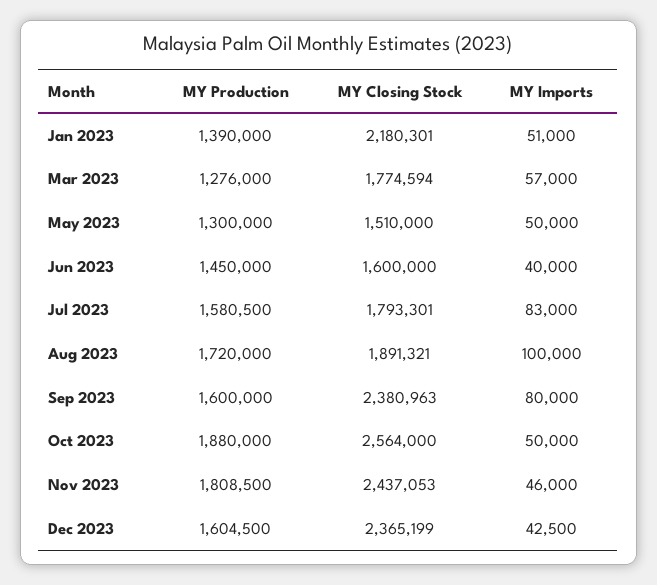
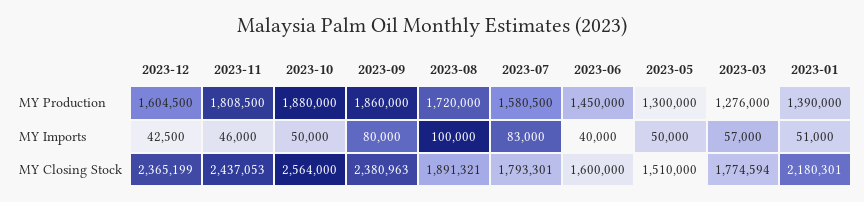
  {
    "MY Production": {
      "Jan 2023": 1390000,
      "Mar 2023": 1276000,
      "May 2023": 1300000,
      "Jun 2023": 1450000,
      "Jul 2023": 1580500,
      "Aug 2023": 1720000,
-     "Sep 2023": 1600000,
+     "Sep 2023": 1860000,
      "Oct 2023": 1880000,
      "Nov 2023": 1808500,
      "Dec 2023": 1604500
    },
    "MY Closing Stock": {
      "Jan 2023": 2180301,
      "Mar 2023": 1774594,
      "May 2023": 1510000,
      "Jun 2023": 1600000,
      "Jul 2023": 1793301,
      "Aug 2023": 1891321,
      "Sep 2023": 2380963,
      "Oct 2023": 2564000,
      "Nov 2023": 2437053,
      "Dec 2023": 2365199
    },
    "MY Imports": {
      "Jan 2023": 51000,
      "Mar 2023": 57000,
      "May 2023": 50000,
      "Jun 2023": 40000,
      "Jul 2023": 83000,
      "Aug 2023": 100000,
      "Sep 2023": 80000,
      "Oct 2023": 50000,
      "Nov 2023": 46000,
      "Dec 2023": 42500
    }
  }

